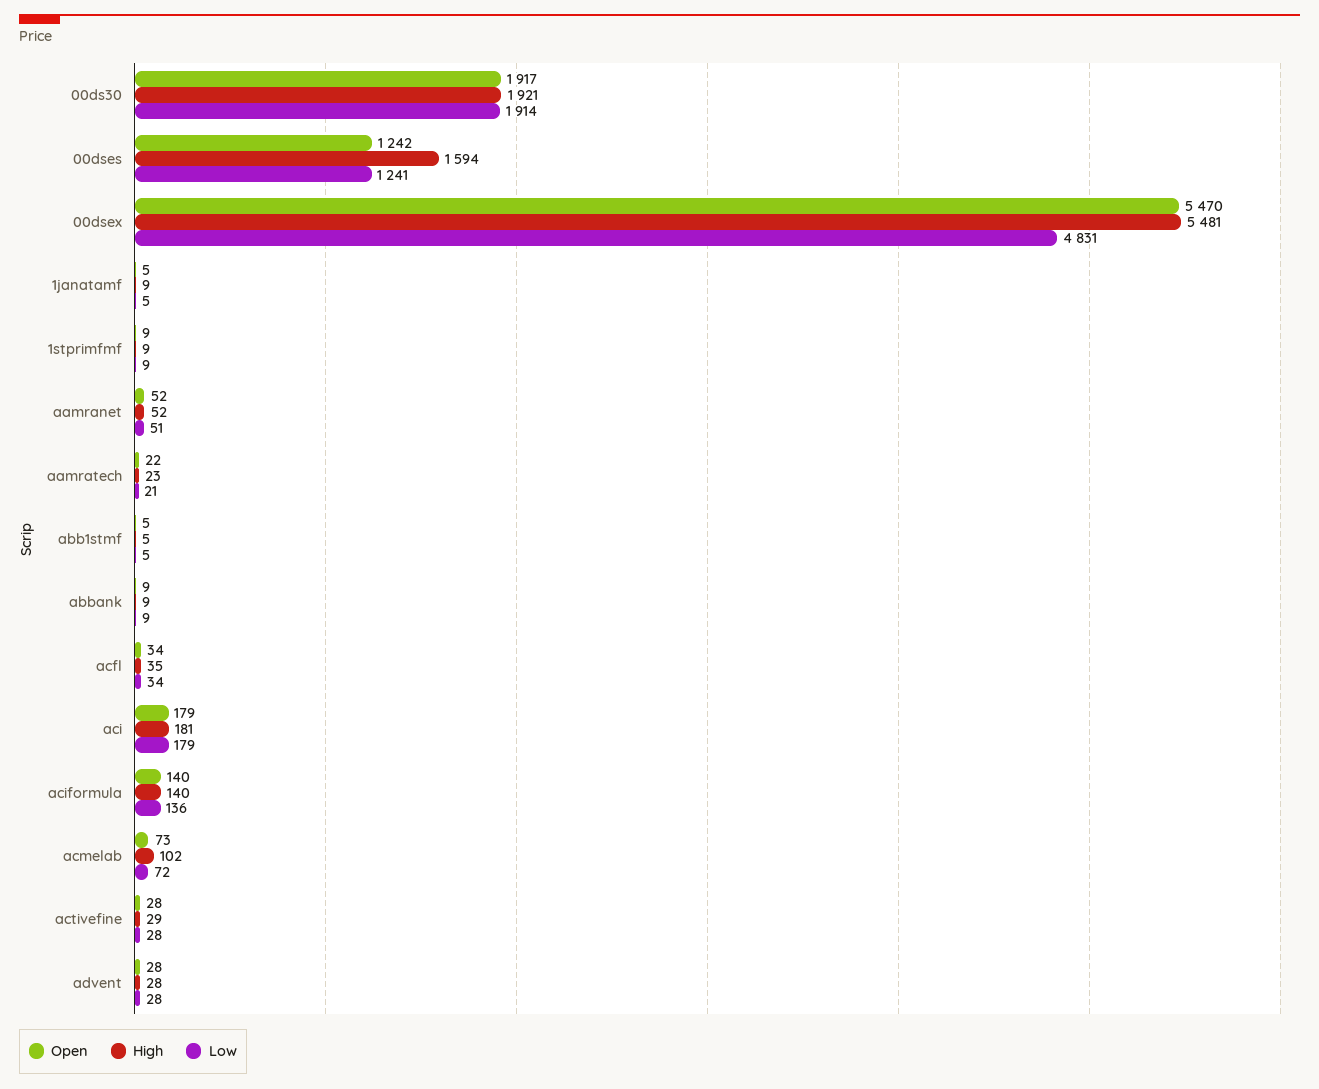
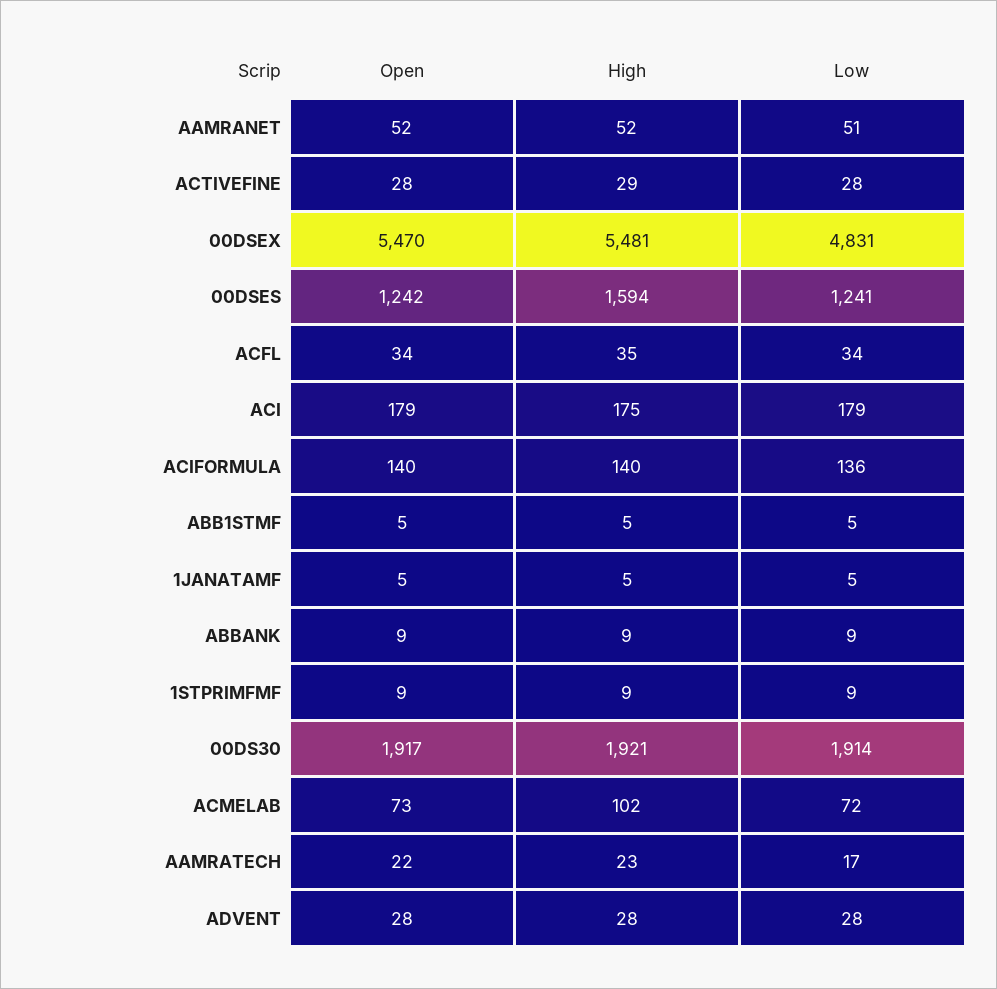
  {
    "Open": {
      "00ds30": 1917,
      "00dses": 1242,
      "00dsex": 5470,
      "1janatamf": 5,
      "1stprimfmf": 9,
      "aamranet": 52,
      "aamratech": 22,
      "abb1stmf": 5,
      "abbank": 9,
      "acfl": 34,
      "aci": 179,
      "aciformula": 140,
      "acmelab": 73,
      "activefine": 28,
      "advent": 28
    },
    "High": {
      "00ds30": 1921,
      "00dses": 1594,
      "00dsex": 5481,
-     "1janatamf": 9,
+     "1janatamf": 5,
      "1stprimfmf": 9,
      "aamranet": 52,
      "aamratech": 23,
      "abb1stmf": 5,
      "abbank": 9,
      "acfl": 35,
-     "aci": 181,
+     "aci": 175,
      "aciformula": 140,
      "acmelab": 102,
      "activefine": 29,
      "advent": 28
    },
    "Low": {
      "00ds30": 1914,
      "00dses": 1241,
      "00dsex": 4831,
      "1janatamf": 5,
      "1stprimfmf": 9,
      "aamranet": 51,
-     "aamratech": 21,
+     "aamratech": 17,
      "abb1stmf": 5,
      "abbank": 9,
      "acfl": 34,
      "aci": 179,
      "aciformula": 136,
      "acmelab": 72,
      "activefine": 28,
      "advent": 28
    }
  }

